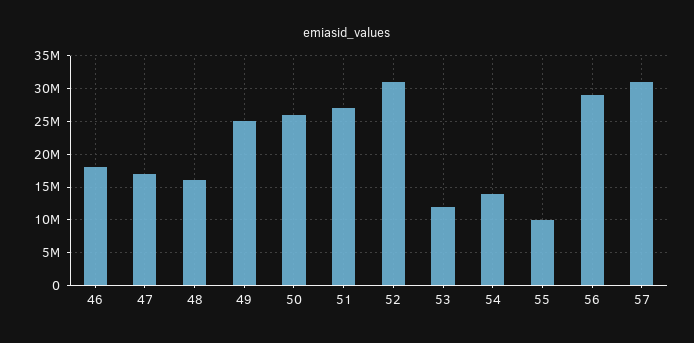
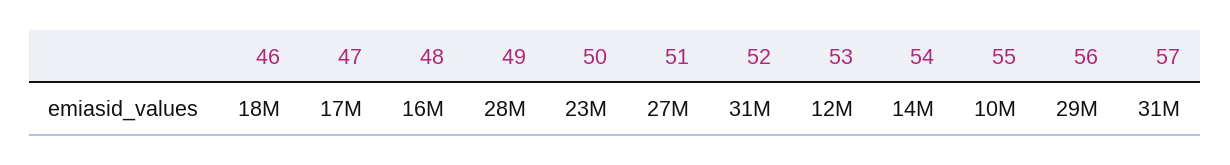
  {
    "46": 18000000,
    "47": 17000000,
    "48": 16000000,
-   "49": 25000000,
+   "49": 28000000,
-   "50": 26000000,
+   "50": 23000000,
    "51": 27000000,
    "52": 31000000,
    "53": 12000000,
    "54": 14000000,
    "55": 10000000,
    "56": 29000000,
    "57": 31000000
  }

